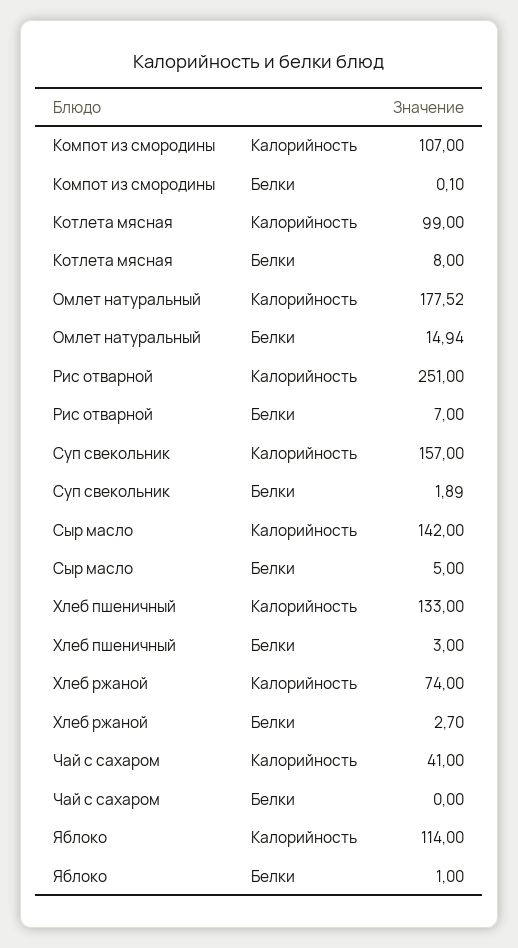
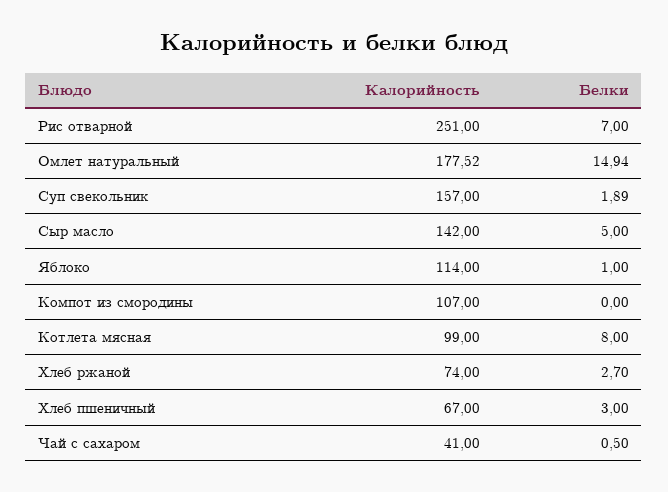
  {
    "Компот из смородины": {
      "Калорийность": 107,
-     "Белки": 0.1
+     "Белки": 0
    },
    "Котлета мясная": {
      "Калорийность": 99,
      "Белки": 8
    },
    "Омлет натуральный": {
      "Калорийность": 177.52,
      "Белки": 14.94
    },
    "Рис отварной": {
      "Калорийность": 251,
      "Белки": 7
    },
    "Суп свекольник": {
      "Калорийность": 157,
      "Белки": 1.89
    },
    "Сыр масло": {
      "Калорийность": 142,
      "Белки": 5
    },
    "Хлеб пшеничный": {
-     "Калорийность": 133,
+     "Калорийность": 67,
      "Белки": 3
    },
    "Хлеб ржаной": {
      "Калорийность": 74,
      "Белки": 2.7
    },
    "Чай с сахаром": {
      "Калорийность": 41,
-     "Белки": 0
+     "Белки": 0.5
    },
    "Яблоко": {
      "Калорийность": 114,
      "Белки": 1
    }
  }

